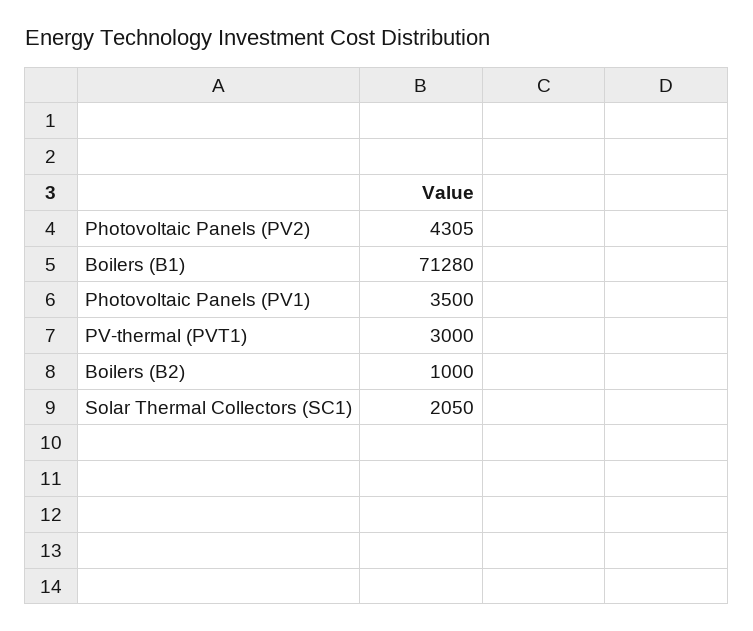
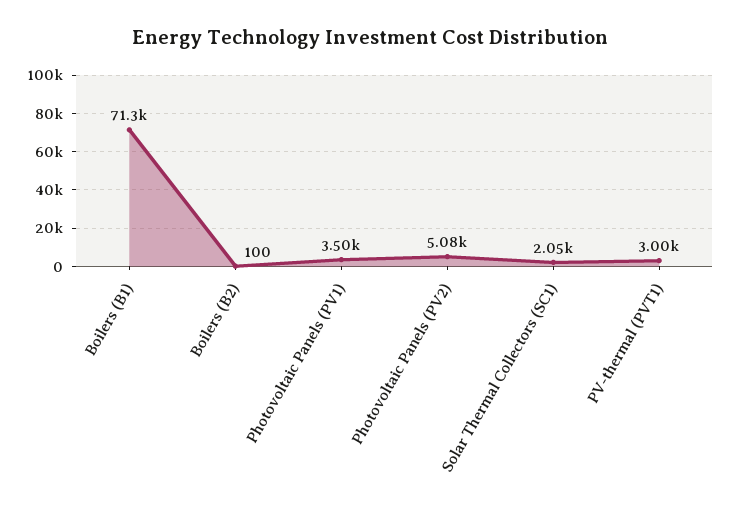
  {
-   "Photovoltaic Panels (PV2)": 4305,
+   "Photovoltaic Panels (PV2)": 5080,
    "Boilers (B1)": 71280,
    "Photovoltaic Panels (PV1)": 3500,
    "PV-thermal (PVT1)": 3000,
-   "Boilers (B2)": 1000,
+   "Boilers (B2)": 100,
    "Solar Thermal Collectors (SC1)": 2050
  }

